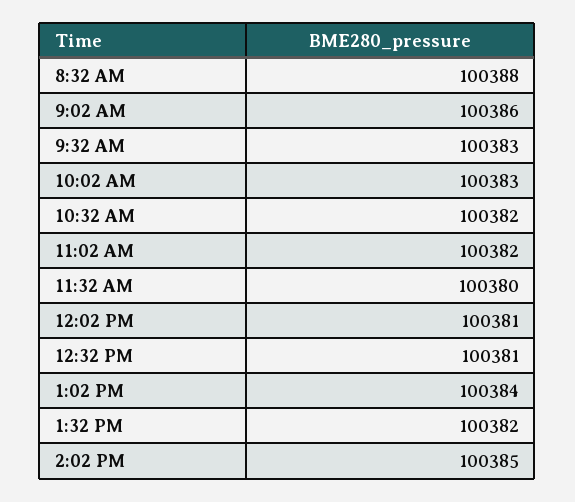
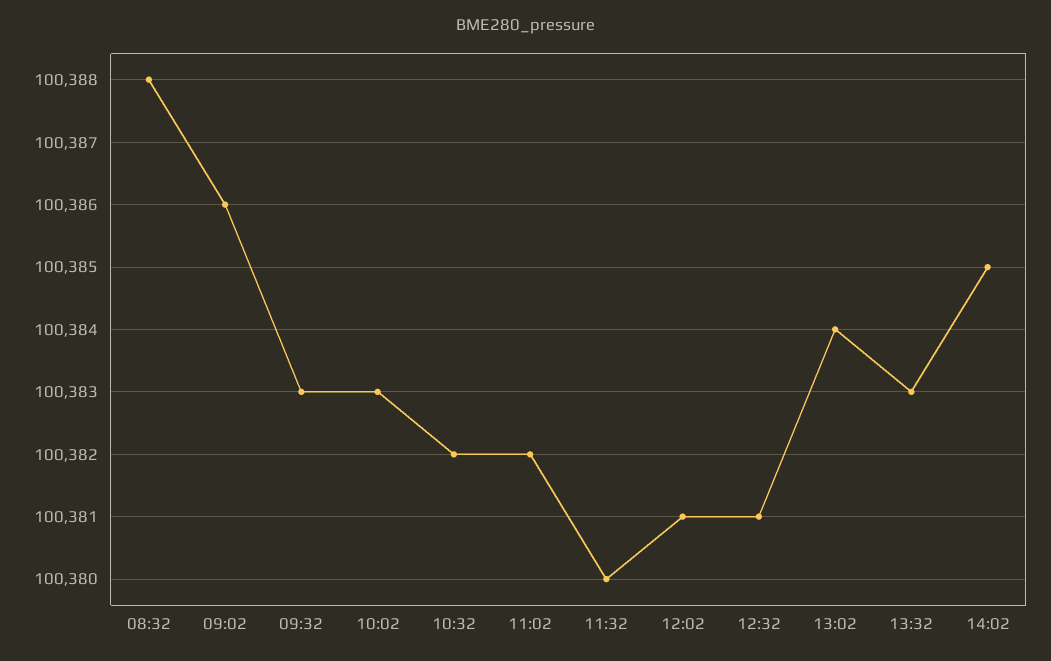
  {
    "8:32 AM": 100388,
    "9:02 AM": 100386,
    "9:32 AM": 100383,
    "10:02 AM": 100383,
    "10:32 AM": 100382,
    "11:02 AM": 100382,
    "11:32 AM": 100380,
    "12:02 PM": 100381,
    "12:32 PM": 100381,
    "1:02 PM": 100384,
-   "1:32 PM": 100382,
+   "1:32 PM": 100383,
    "2:02 PM": 100385
  }

